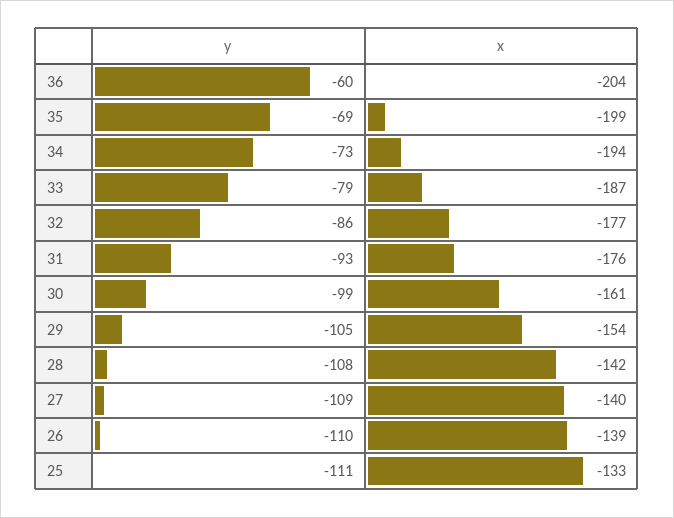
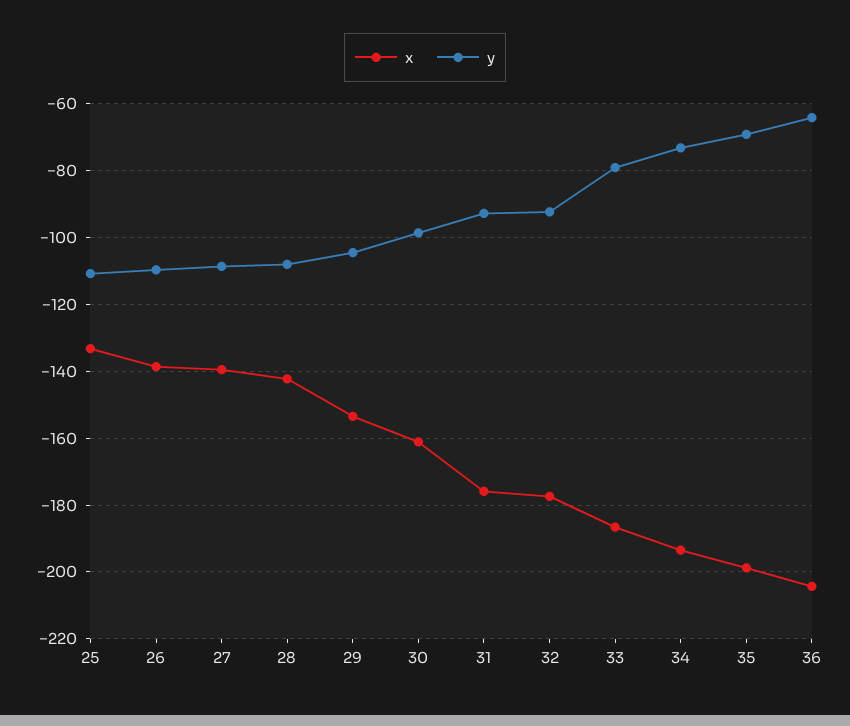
  {
    "y": {
-     "36": -60,
+     "36": -64,
      "35": -69,
      "34": -73,
      "33": -79,
-     "32": -86,
+     "32": -92,
      "31": -93,
      "30": -99,
      "29": -105,
      "28": -108,
      "27": -109,
      "26": -110,
      "25": -111
    },
    "x": {
      "36": -204,
      "35": -199,
      "34": -194,
      "33": -187,
      "32": -177,
      "31": -176,
      "30": -161,
      "29": -154,
      "28": -142,
      "27": -140,
      "26": -139,
      "25": -133
    }
  }

